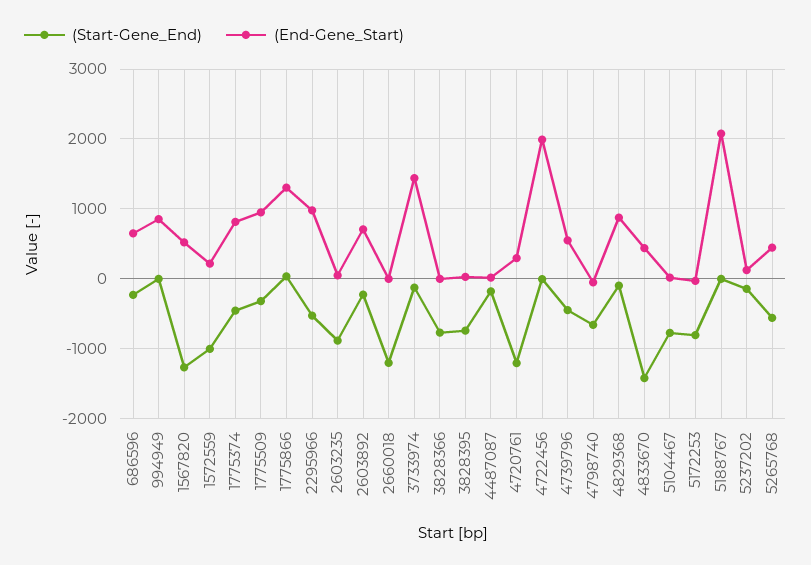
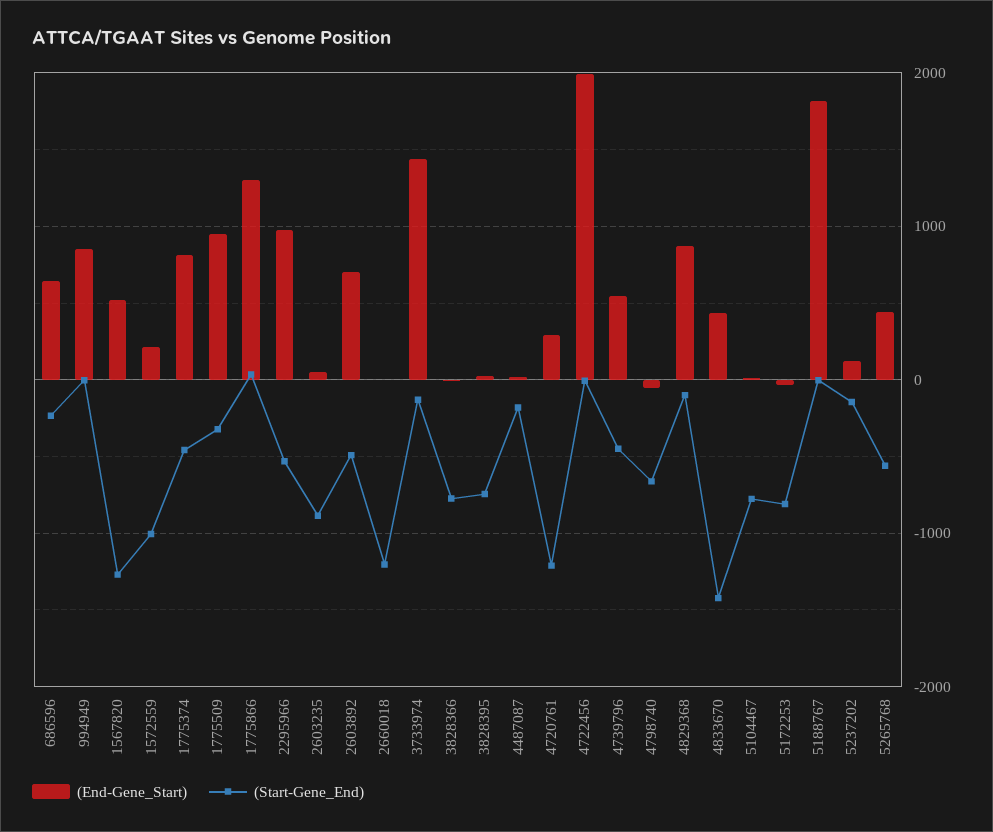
  {
    "(Start-Gene_End)": {
      "686596": -200,
      "994949": 0,
      "1567820": -1300,
      "1572559": -1000,
      "1775374": -500,
      "1775509": -300,
      "1775866": 0,
      "2295966": -500,
      "2603235": -900,
-     "2603892": -200,
+     "2603892": -500,
      "2660018": -1200,
      "3733974": -100,
      "3828366": -800,
      "3828395": -700,
      "4487087": -200,
      "4720761": -1200,
      "4722456": 0,
      "4739796": -500,
      "4798740": -700,
      "4829368": -100,
      "4833670": -1400,
      "5104467": -800,
      "5172253": -800,
      "5188767": 0,
      "5237202": -100,
      "5265768": -600
    },
    "(End-Gene_Start)": {
      "686596": 600,
      "994949": 900,
      "1567820": 500,
      "1572559": 200,
      "1775374": 800,
      "1775509": 900,
      "1775866": 1300,
      "2295966": 1000,
      "2603235": 0,
      "2603892": 700,
      "2660018": 0,
      "3733974": 1400,
      "3828366": 0,
      "3828395": 0,
      "4487087": 0,
      "4720761": 300,
      "4722456": 2000,
      "4739796": 500,
      "4798740": -100,
      "4829368": 900,
      "4833670": 400,
      "5104467": 0,
      "5172253": 0,
-     "5188767": 2100,
+     "5188767": 1800,
      "5237202": 100,
      "5265768": 400
    }
  }

